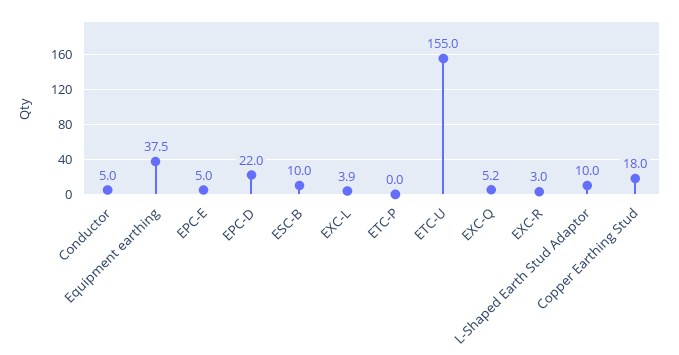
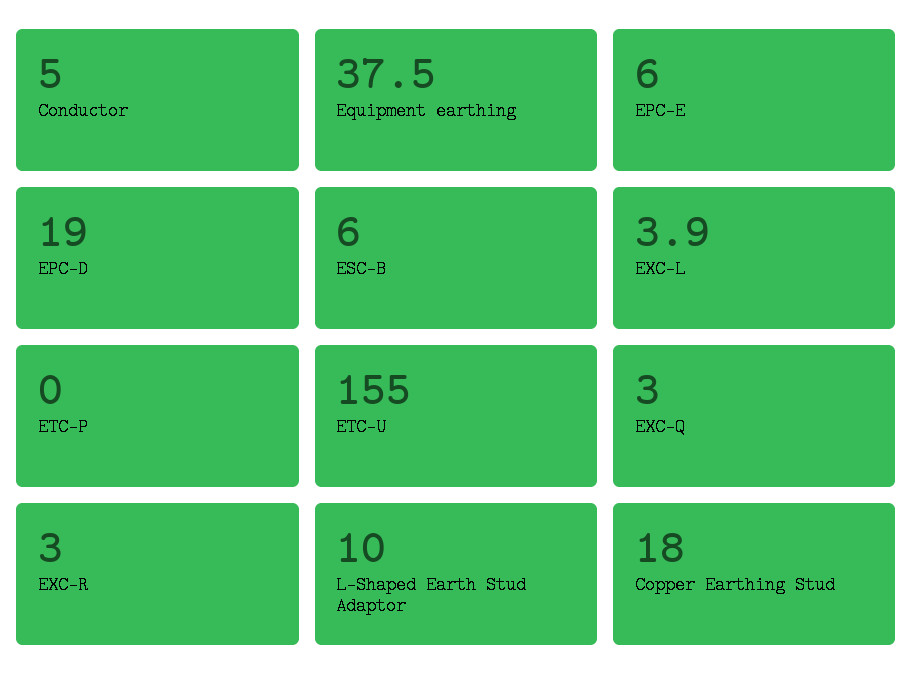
  {
    "Conductor": 5,
    "Equipment earthing": 37.5,
-   "EPC-E": 5,
+   "EPC-E": 6,
-   "EPC-D": 22,
+   "EPC-D": 19,
-   "ESC-B": 10,
+   "ESC-B": 6,
    "EXC-L": 3.9,
    "ETC-P": 0,
    "ETC-U": 155,
-   "EXC-Q": 5.2,
+   "EXC-Q": 3,
    "EXC-R": 3,
    "L-Shaped Earth Stud Adaptor": 10,
    "Copper Earthing Stud": 18
  }

